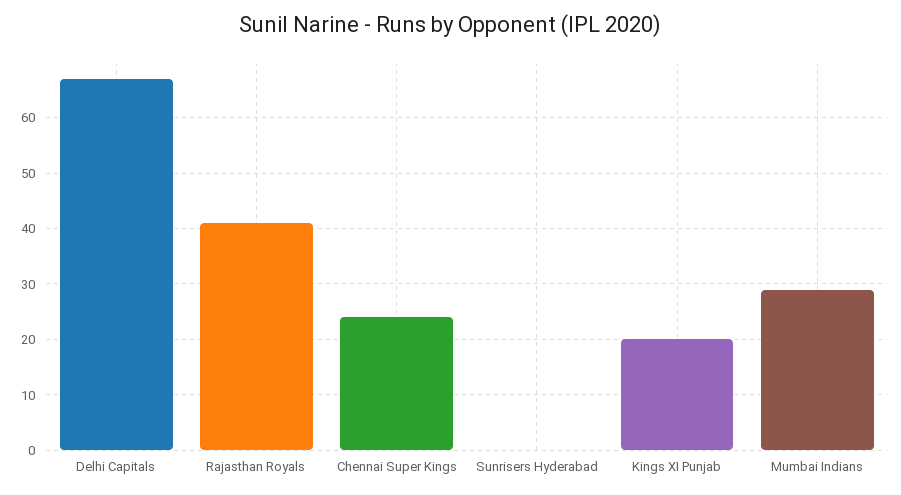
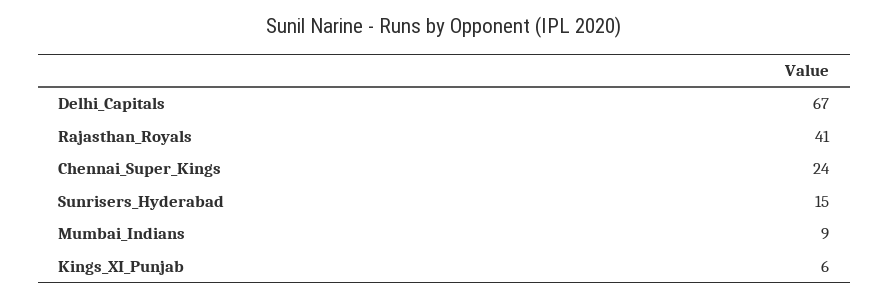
  {
    "Delhi Capitals": 67,
    "Rajasthan Royals": 41,
    "Chennai Super Kings": 24,
-   "Sunrisers Hyderabad": 0,
+   "Sunrisers Hyderabad": 15,
-   "Kings XI Punjab": 20,
+   "Kings XI Punjab": 6,
-   "Mumbai Indians": 30
+   "Mumbai Indians": 9
  }

